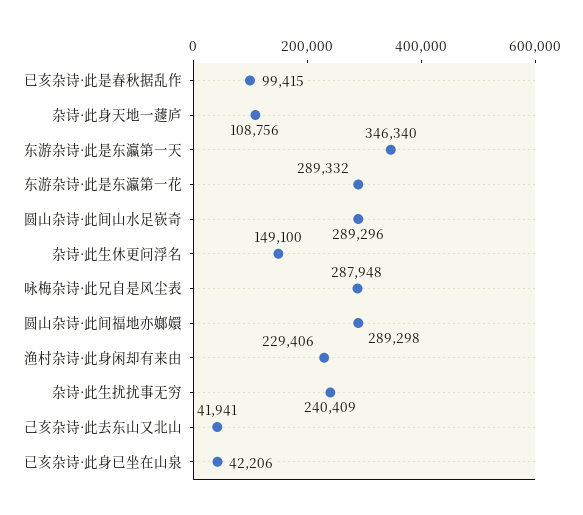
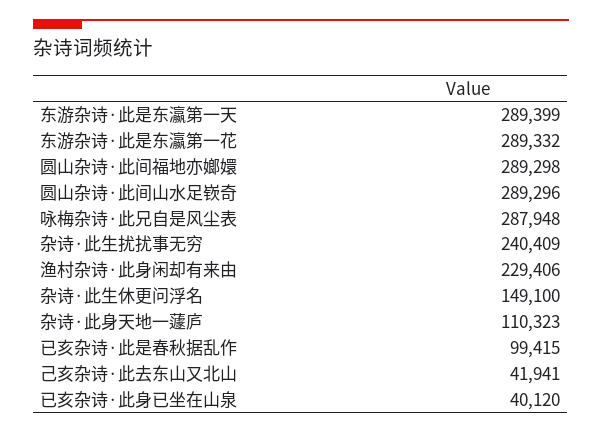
  {
    "已亥杂诗·此是春秋据乱作": 99415,
-   "杂诗·此身天地一蘧庐": 108756,
+   "杂诗·此身天地一蘧庐": 110323,
-   "东游杂诗·此是东瀛第一天": 346340,
+   "东游杂诗·此是东瀛第一天": 289399,
    "东游杂诗·此是东瀛第一花": 289332,
    "圆山杂诗·此间山水足嵚奇": 289296,
    "杂诗·此生休更问浮名": 149100,
    "咏梅杂诗·此兄自是风尘表": 287948,
    "圆山杂诗·此间福地亦嫏嬛": 289298,
    "渔村杂诗·此身闲却有来由": 229406,
    "杂诗·此生扰扰事无穷": 240409,
    "己亥杂诗·此去东山又北山": 41941,
-   "已亥杂诗·此身已坐在山泉": 42206
+   "已亥杂诗·此身已坐在山泉": 40120
  }

